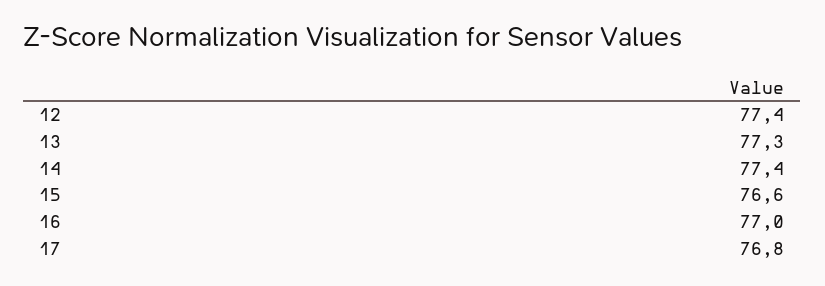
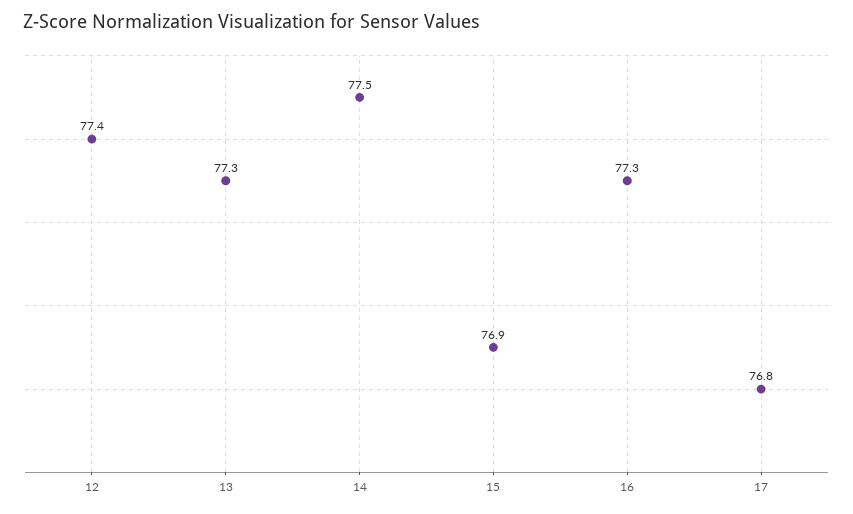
  {
    "12": 77.4,
    "13": 77.3,
-   "14": 77.4,
+   "14": 77.5,
-   "15": 76.6,
+   "15": 76.9,
-   "16": 77,
+   "16": 77.3,
    "17": 76.8
  }

